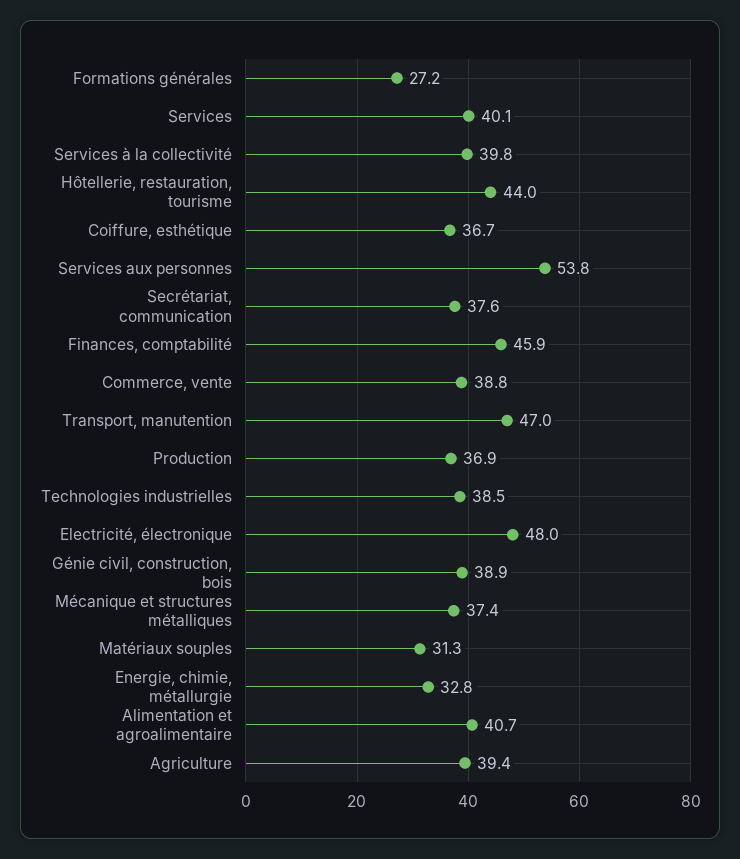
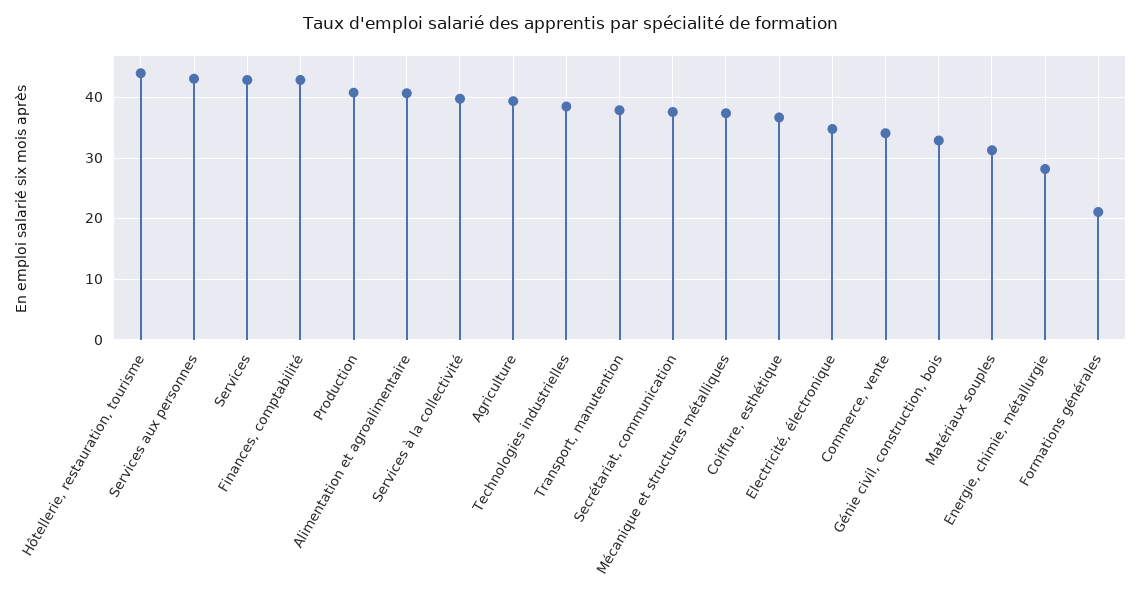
  {
-   "Formations générales": 27.2,
+   "Formations générales": 21,
-   "Services": 40.1,
+   "Services": 43,
    "Services à la collectivité": 39.8,
    "Hôtellerie, restauration, tourisme": 44,
    "Coiffure, esthétique": 36.7,
-   "Services aux personnes": 53.8,
+   "Services aux personnes": 43,
    "Secrétariat, communication": 37.6,
-   "Finances, comptabilité": 45.9,
+   "Finances, comptabilité": 43,
-   "Commerce, vente": 38.8,
+   "Commerce, vente": 34,
-   "Transport, manutention": 47,
+   "Transport, manutention": 38,
-   "Production": 36.9,
+   "Production": 41,
    "Technologies industrielles": 38.5,
-   "Electricité, électronique": 48,
+   "Electricité, électronique": 35,
-   "Génie civil, construction, bois": 38.9,
+   "Génie civil, construction, bois": 33,
    "Mécanique et structures métalliques": 37.4,
    "Matériaux souples": 31.3,
-   "Energie, chimie, métallurgie": 32.8,
+   "Energie, chimie, métallurgie": 28,
    "Alimentation et agroalimentaire": 40.7,
    "Agriculture": 39.4
  }

